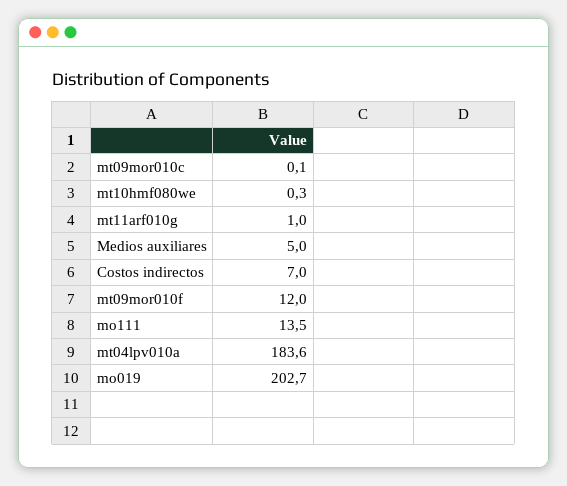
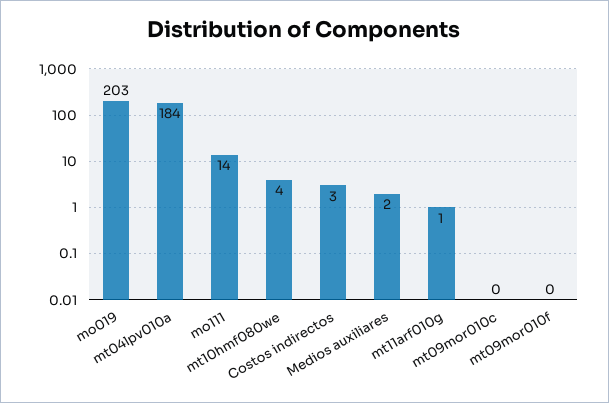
  {
    "mt09mor010c": 0.1,
-   "mt10hmf080we": 0.3,
+   "mt10hmf080we": 4,
    "mt11arf010g": 1,
-   "Medios auxiliares": 5,
+   "Medios auxiliares": 2,
-   "Costos indirectos": 7,
+   "Costos indirectos": 3,
-   "mt09mor010f": 12,
+   "mt09mor010f": 0,
    "mo111": 13.5,
    "mt04lpv010a": 183.6,
    "mo019": 202.7
  }

